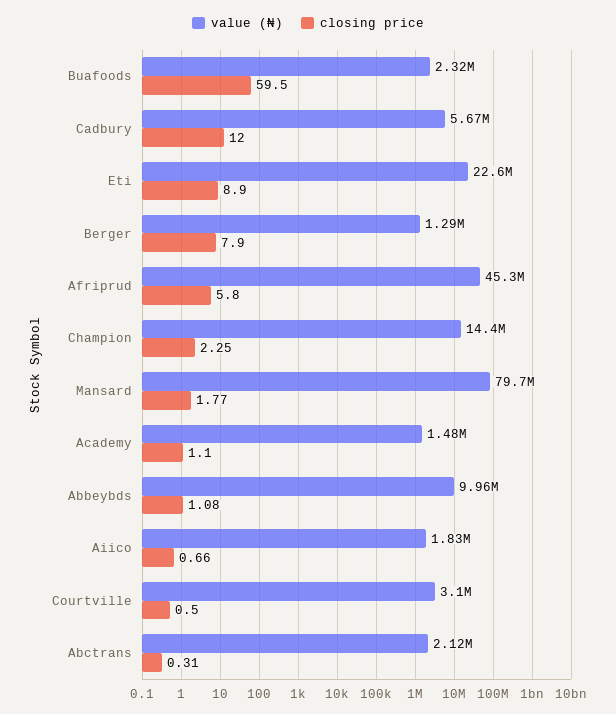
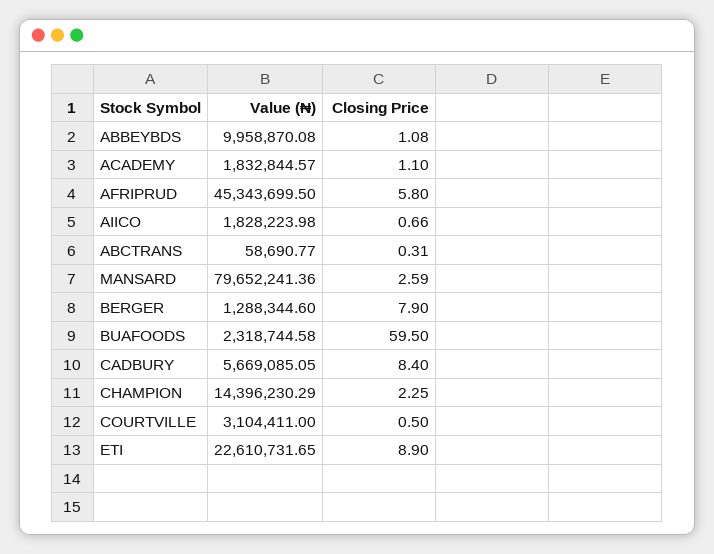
  {
    "value (₦)": {
      "Buafoods": 2318744.58,
      "Cadbury": 5669085.05,
      "Eti": 22610731.65,
      "Berger": 1288344.6,
      "Afriprud": 45343699.5,
      "Champion": 14396230.29,
      "Mansard": 79652241.36,
-     "Academy": 1480000,
+     "Academy": 1832844.57,
      "Abbeybds": 9958870.08,
      "Aiico": 1828223.98,
      "Courtville": 3104411,
-     "Abctrans": 2120000
+     "Abctrans": 58690.77
    },
    "closing price": {
      "Buafoods": 59.5,
-     "Cadbury": 12,
+     "Cadbury": 8.4,
      "Eti": 8.9,
      "Berger": 7.9,
      "Afriprud": 5.8,
      "Champion": 2.25,
-     "Mansard": 1.77,
+     "Mansard": 2.59,
      "Academy": 1.1,
      "Abbeybds": 1.08,
      "Aiico": 0.66,
      "Courtville": 0.5,
      "Abctrans": 0.31
    }
  }

